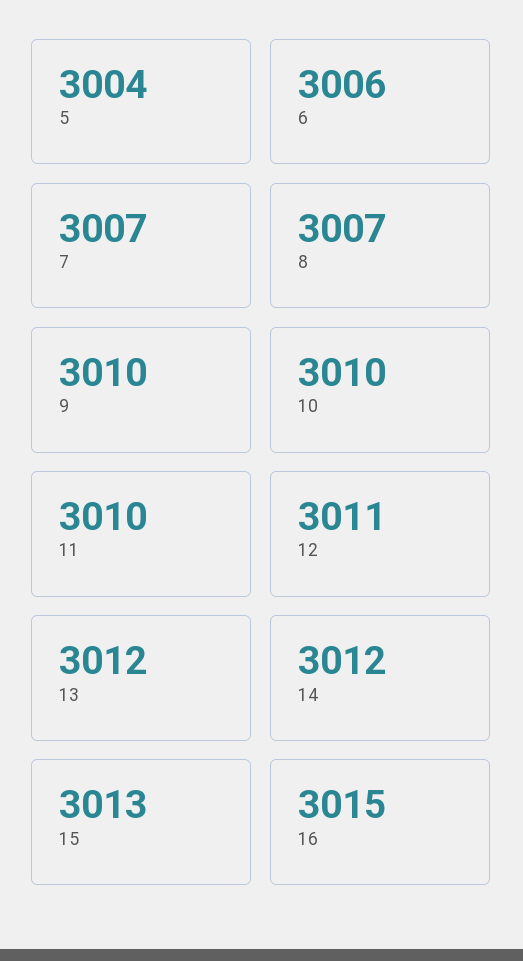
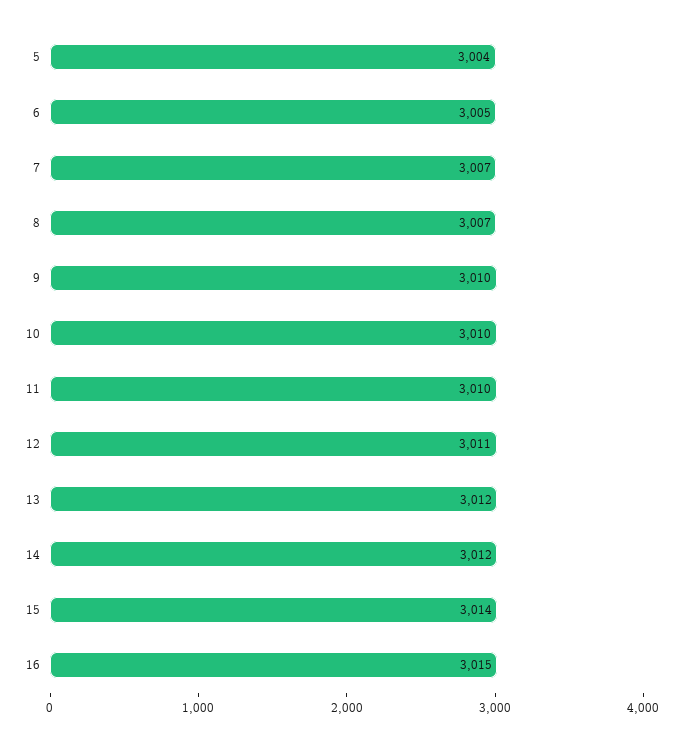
  {
    "5": 3004,
-   "6": 3006,
+   "6": 3005,
    "7": 3007,
    "8": 3007,
    "9": 3010,
    "10": 3010,
    "11": 3010,
    "12": 3011,
    "13": 3012,
    "14": 3012,
-   "15": 3013,
+   "15": 3014,
    "16": 3015
  }

